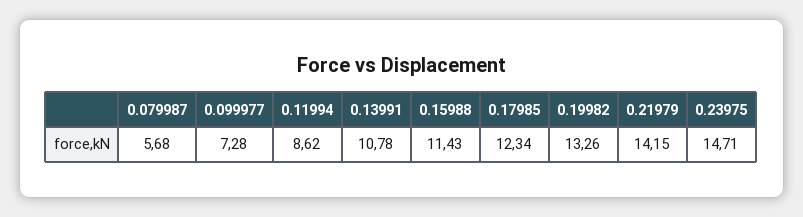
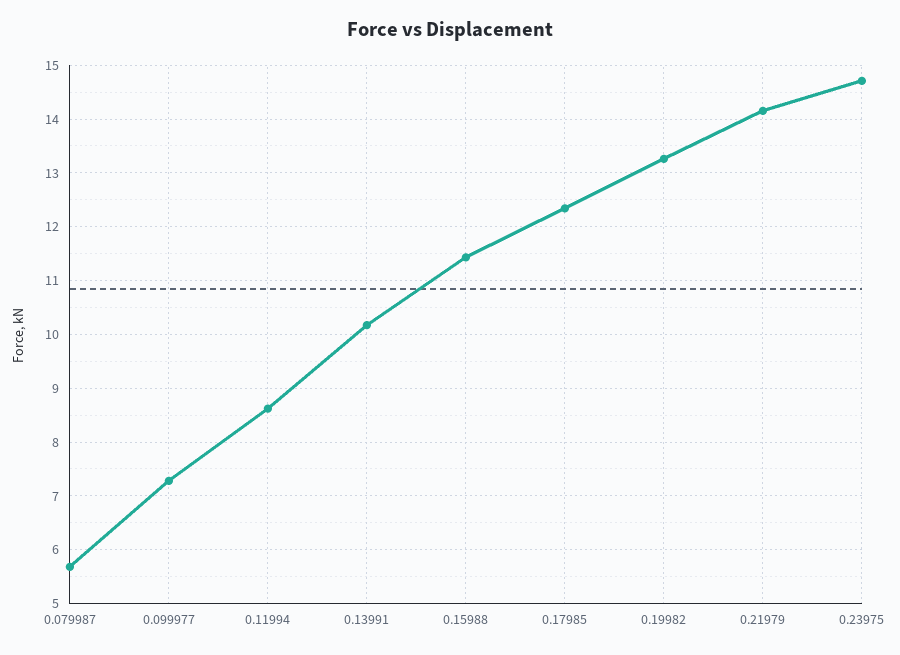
  {
    "0.079987": 5.68,
    "0.099977": 7.28,
    "0.11994": 8.62,
-   "0.13991": 10.78,
+   "0.13991": 10.2,
    "0.15988": 11.43,
    "0.17985": 12.34,
    "0.19982": 13.26,
    "0.21979": 14.15,
    "0.23975": 14.71
  }

